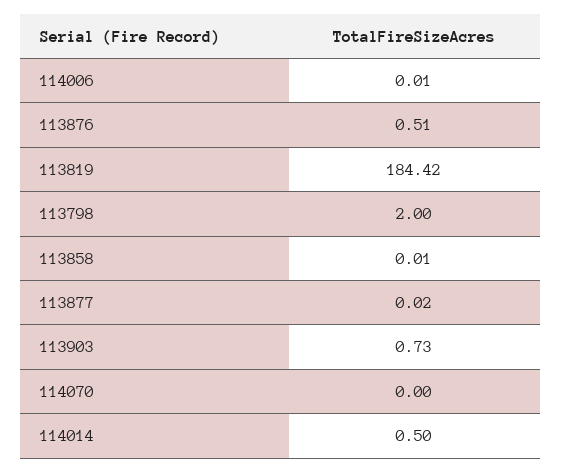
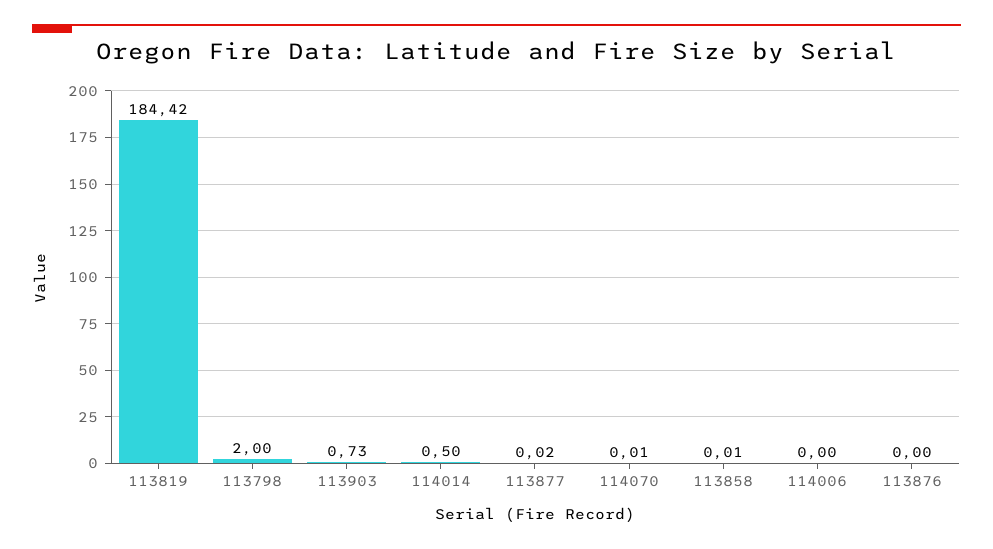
  {
-   "114006": 0.01,
+   "114006": 0,
-   "113876": 0.51,
+   "113876": 0,
    "113819": 184.42,
    "113798": 2,
    "113858": 0.01,
    "113877": 0.02,
    "113903": 0.73,
-   "114070": 0,
+   "114070": 0.01,
    "114014": 0.5
  }

